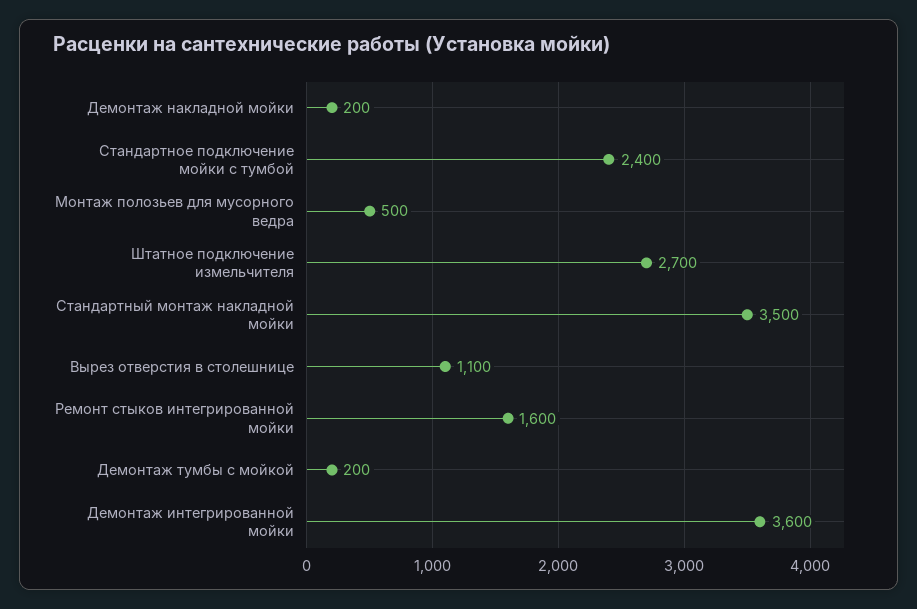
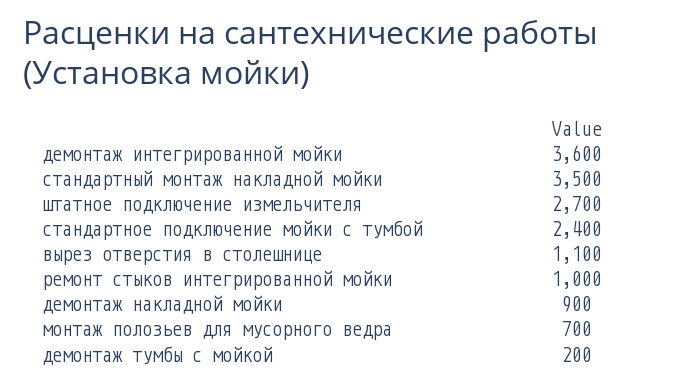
  {
-   "Демонтаж накладной мойки": 200,
+   "Демонтаж накладной мойки": 900,
    "Стандартное подключение мойки с тумбой": 2400,
-   "Монтаж полозьев для мусорного ведра": 500,
+   "Монтаж полозьев для мусорного ведра": 700,
    "Штатное подключение измельчителя": 2700,
    "Стандартный монтаж накладной мойки": 3500,
    "Вырез отверстия в столешнице": 1100,
-   "Ремонт стыков интегрированной мойки": 1600,
+   "Ремонт стыков интегрированной мойки": 1000,
    "Демонтаж тумбы с мойкой": 200,
    "Демонтаж интегрированной мойки": 3600
  }

